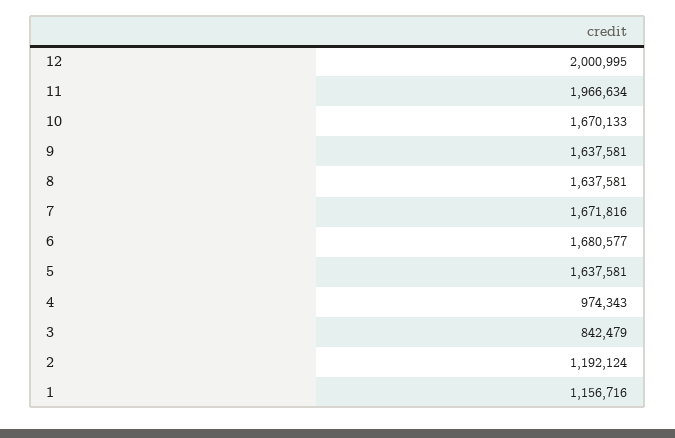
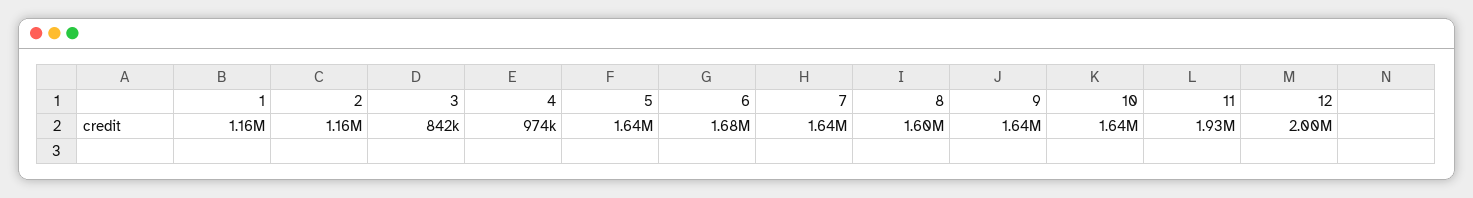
  {
    "12": 2000995,
-   "11": 1966634,
+   "11": 1930000,
-   "10": 1670133,
+   "10": 1640000,
    "9": 1637581,
-   "8": 1637581,
+   "8": 1600000,
-   "7": 1671816,
+   "7": 1640000,
    "6": 1680577,
    "5": 1637581,
    "4": 974343,
    "3": 842479,
-   "2": 1192124,
+   "2": 1160000,
    "1": 1156716
  }

